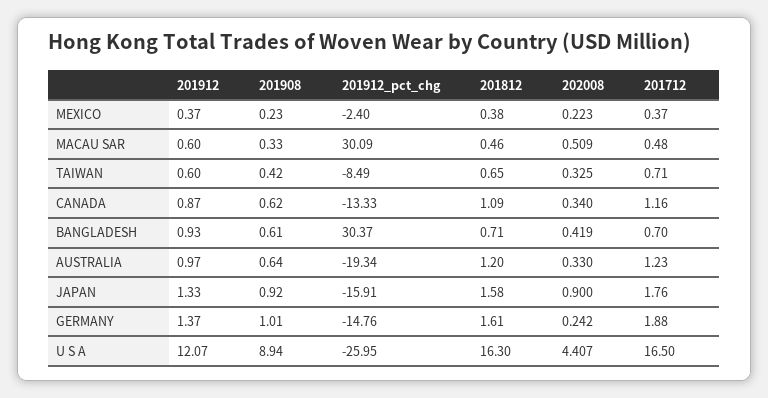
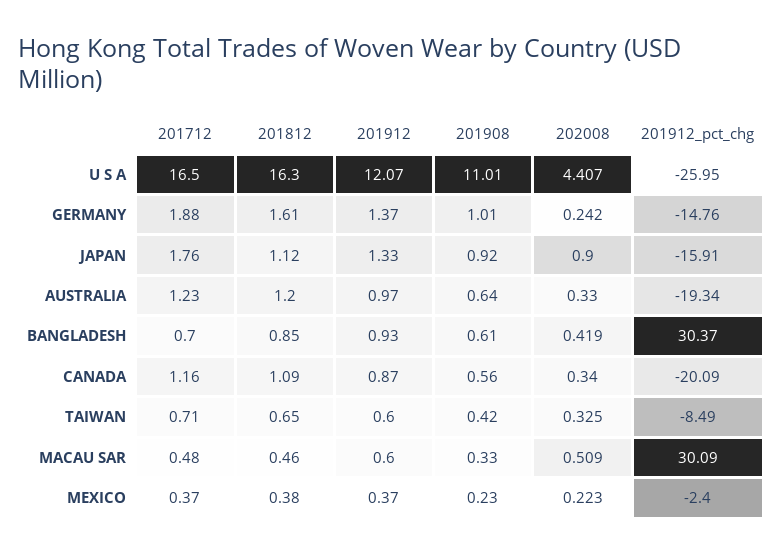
  {
    "201912": {
      "MEXICO": 0.37,
      "MACAU SAR": 0.6,
      "TAIWAN": 0.6,
      "CANADA": 0.87,
      "BANGLADESH": 0.93,
      "AUSTRALIA": 0.97,
      "JAPAN": 1.33,
      "GERMANY": 1.37,
      "U S A": 12.07
    },
    "201908": {
      "MEXICO": 0.23,
      "MACAU SAR": 0.33,
      "TAIWAN": 0.42,
-     "CANADA": 0.62,
+     "CANADA": 0.56,
      "BANGLADESH": 0.61,
      "AUSTRALIA": 0.64,
      "JAPAN": 0.92,
      "GERMANY": 1.01,
-     "U S A": 8.94
+     "U S A": 11.01
    },
    "201912_pct_chg": {
      "MEXICO": -2.4,
      "MACAU SAR": 30.09,
      "TAIWAN": -8.49,
-     "CANADA": -13.33,
+     "CANADA": -20.09,
      "BANGLADESH": 30.37,
      "AUSTRALIA": -19.34,
      "JAPAN": -15.91,
      "GERMANY": -14.76,
      "U S A": -25.95
    },
    "201812": {
      "MEXICO": 0.38,
      "MACAU SAR": 0.46,
      "TAIWAN": 0.65,
      "CANADA": 1.09,
-     "BANGLADESH": 0.71,
+     "BANGLADESH": 0.85,
      "AUSTRALIA": 1.2,
-     "JAPAN": 1.58,
+     "JAPAN": 1.12,
      "GERMANY": 1.61,
      "U S A": 16.3
    },
    "202008": {
      "MEXICO": 0.223,
      "MACAU SAR": 0.509,
      "TAIWAN": 0.325,
      "CANADA": 0.34,
      "BANGLADESH": 0.419,
      "AUSTRALIA": 0.33,
      "JAPAN": 0.9,
      "GERMANY": 0.242,
      "U S A": 4.407
    },
    "201712": {
      "MEXICO": 0.37,
      "MACAU SAR": 0.48,
      "TAIWAN": 0.71,
      "CANADA": 1.16,
      "BANGLADESH": 0.7,
      "AUSTRALIA": 1.23,
      "JAPAN": 1.76,
      "GERMANY": 1.88,
      "U S A": 16.5
    }
  }

